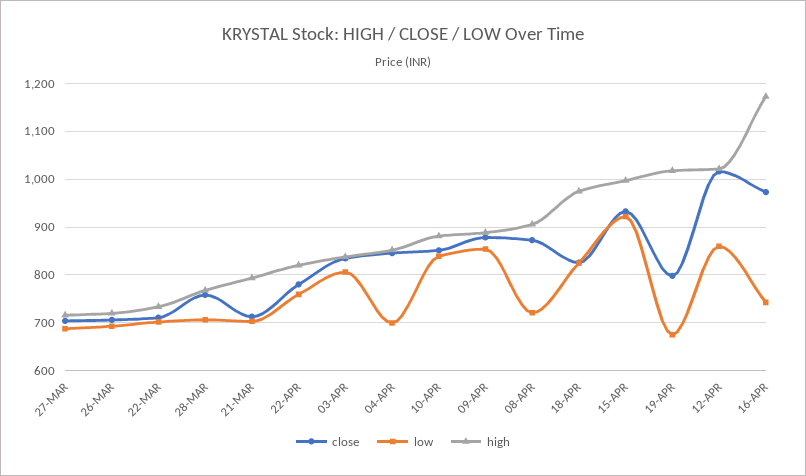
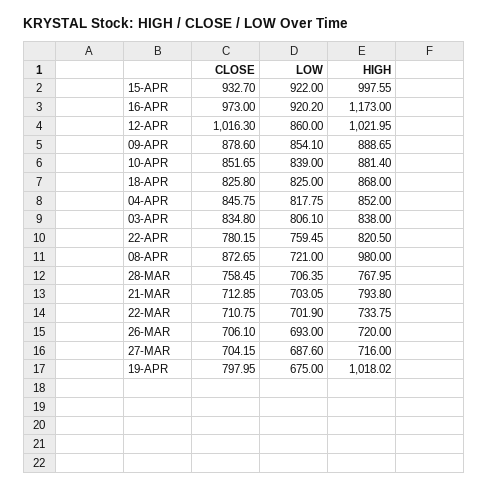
  {
    "close": {
      "27-MAR": 704.15,
      "26-MAR": 706.1,
      "22-MAR": 710.75,
      "28-MAR": 758.45,
      "21-MAR": 712.85,
      "22-APR": 780.15,
      "03-APR": 834.8,
      "04-APR": 845.75,
      "10-APR": 851.65,
      "09-APR": 878.6,
      "08-APR": 872.65,
      "18-APR": 825.8,
      "15-APR": 932.7,
      "19-APR": 797.95,
      "12-APR": 1016.3,
      "16-APR": 973
    },
    "low": {
      "27-MAR": 687.6,
      "26-MAR": 693,
      "22-MAR": 701.9,
      "28-MAR": 706.35,
      "21-MAR": 703.05,
      "22-APR": 759.45,
      "03-APR": 806.1,
-     "04-APR": 700,
+     "04-APR": 817.75,
      "10-APR": 839,
      "09-APR": 854.1,
      "08-APR": 721,
      "18-APR": 825,
      "15-APR": 922,
      "19-APR": 675,
      "12-APR": 860,
-     "16-APR": 740
+     "16-APR": 920.2
    },
    "high": {
      "27-MAR": 716,
      "26-MAR": 720,
      "22-MAR": 733.75,
      "28-MAR": 767.95,
      "21-MAR": 793.8,
      "22-APR": 820.5,
      "03-APR": 838,
      "04-APR": 852,
      "10-APR": 881.4,
      "09-APR": 888.65,
-     "08-APR": 900,
+     "08-APR": 980,
-     "18-APR": 980,
+     "18-APR": 868,
      "15-APR": 997.55,
      "19-APR": 1018.02,
      "12-APR": 1021.95,
      "16-APR": 1173
    }
  }

